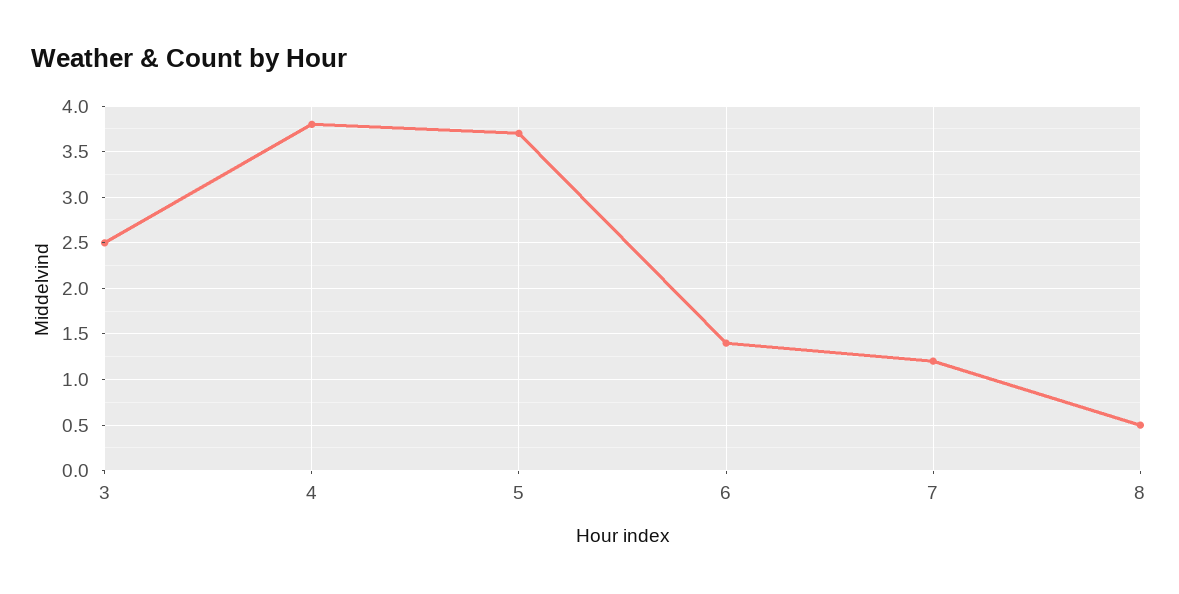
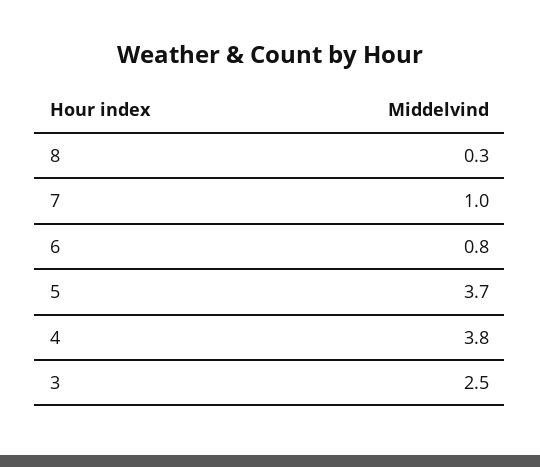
  {
    "3": 2.5,
    "4": 3.8,
    "5": 3.7,
-   "6": 1.4,
+   "6": 0.8,
-   "7": 1.2,
+   "7": 1,
-   "8": 0.5
+   "8": 0.3
  }

